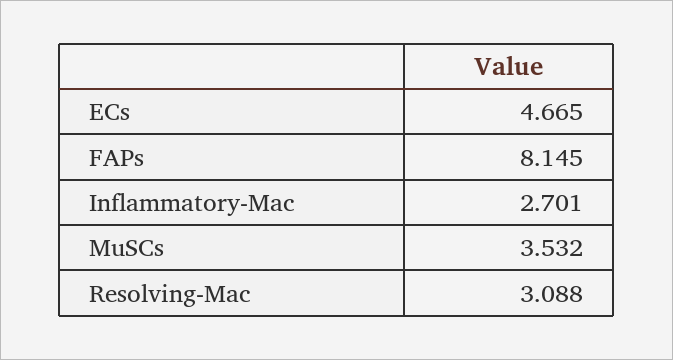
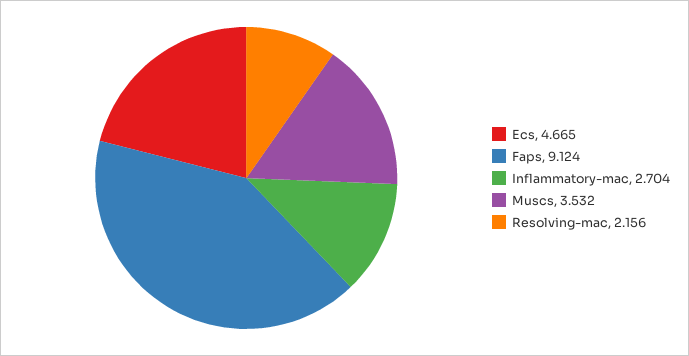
  {
    "ECs": 4.665,
-   "FAPs": 8.145,
+   "FAPs": 9.124,
-   "Inflammatory-Mac": 2.701,
+   "Inflammatory-Mac": 2.704,
    "MuSCs": 3.532,
-   "Resolving-Mac": 3.088
+   "Resolving-Mac": 2.156
  }

